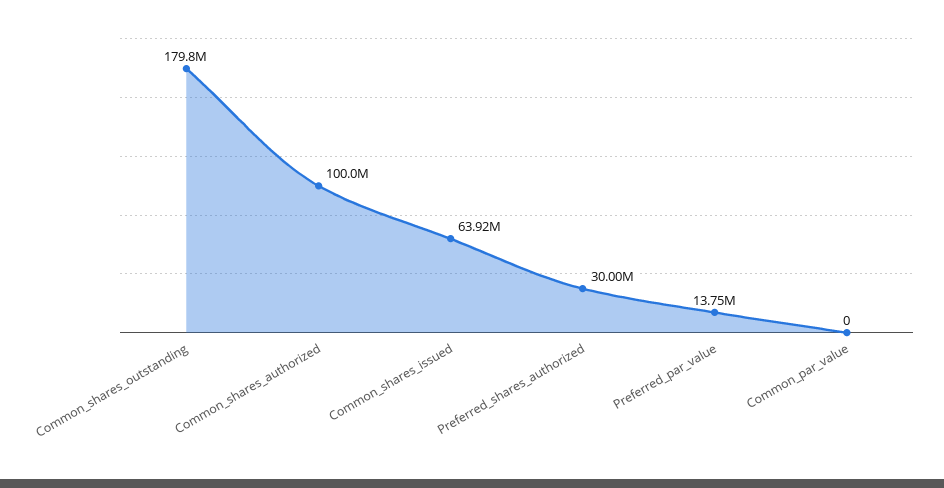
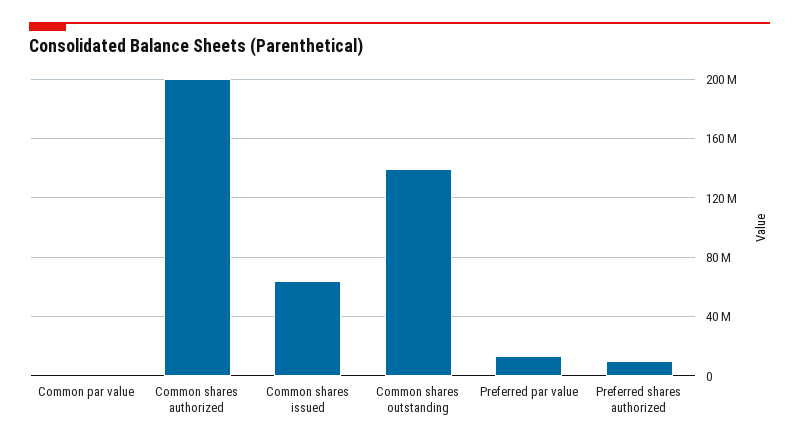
  {
-   "Common_shares_outstanding": 179800000,
+   "Common_shares_outstanding": 140000000,
-   "Common_shares_authorized": 100000000,
+   "Common_shares_authorized": 200000000,
    "Common_shares_issued": 63920000,
-   "Preferred_shares_authorized": 30000000,
+   "Preferred_shares_authorized": 10000000,
    "Preferred_par_value": 13750000,
    "Common_par_value": 0
  }

